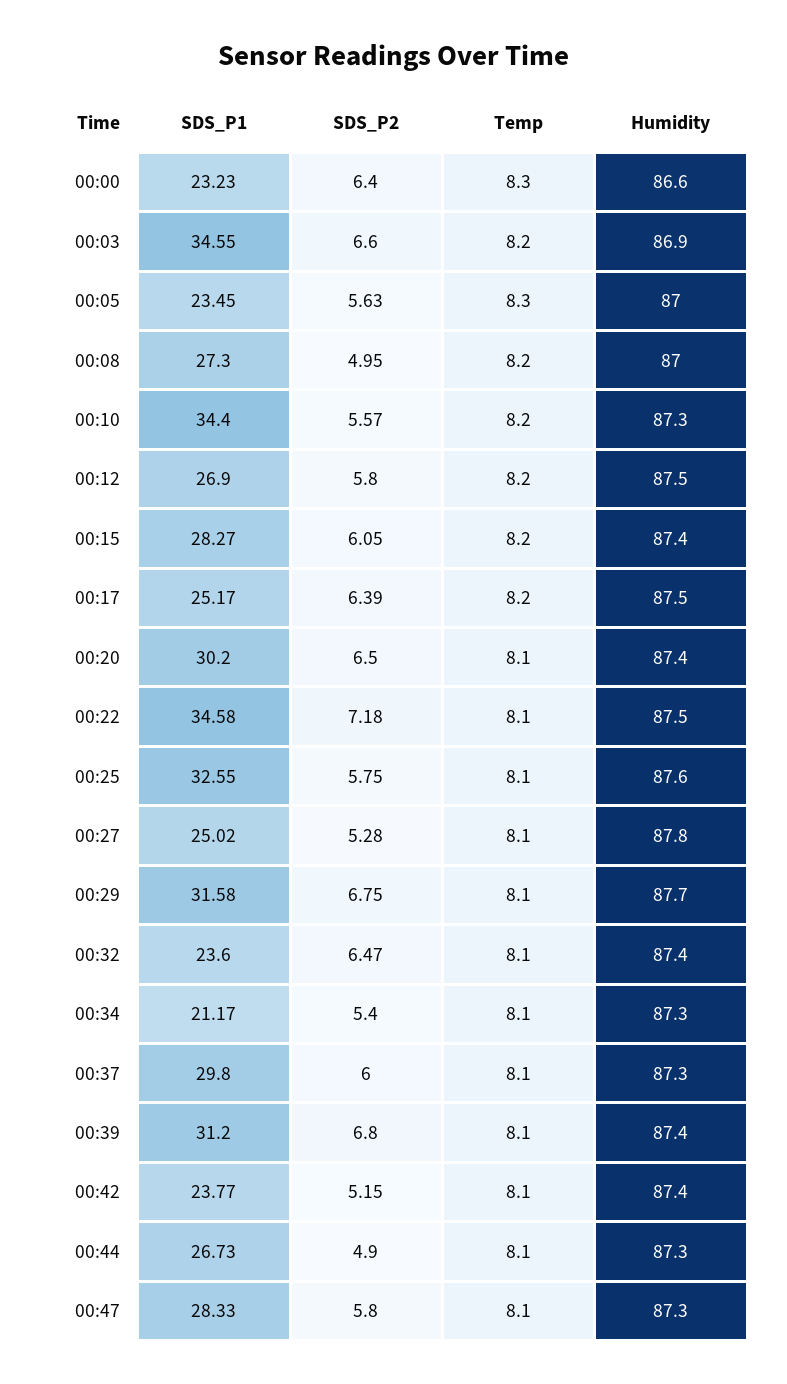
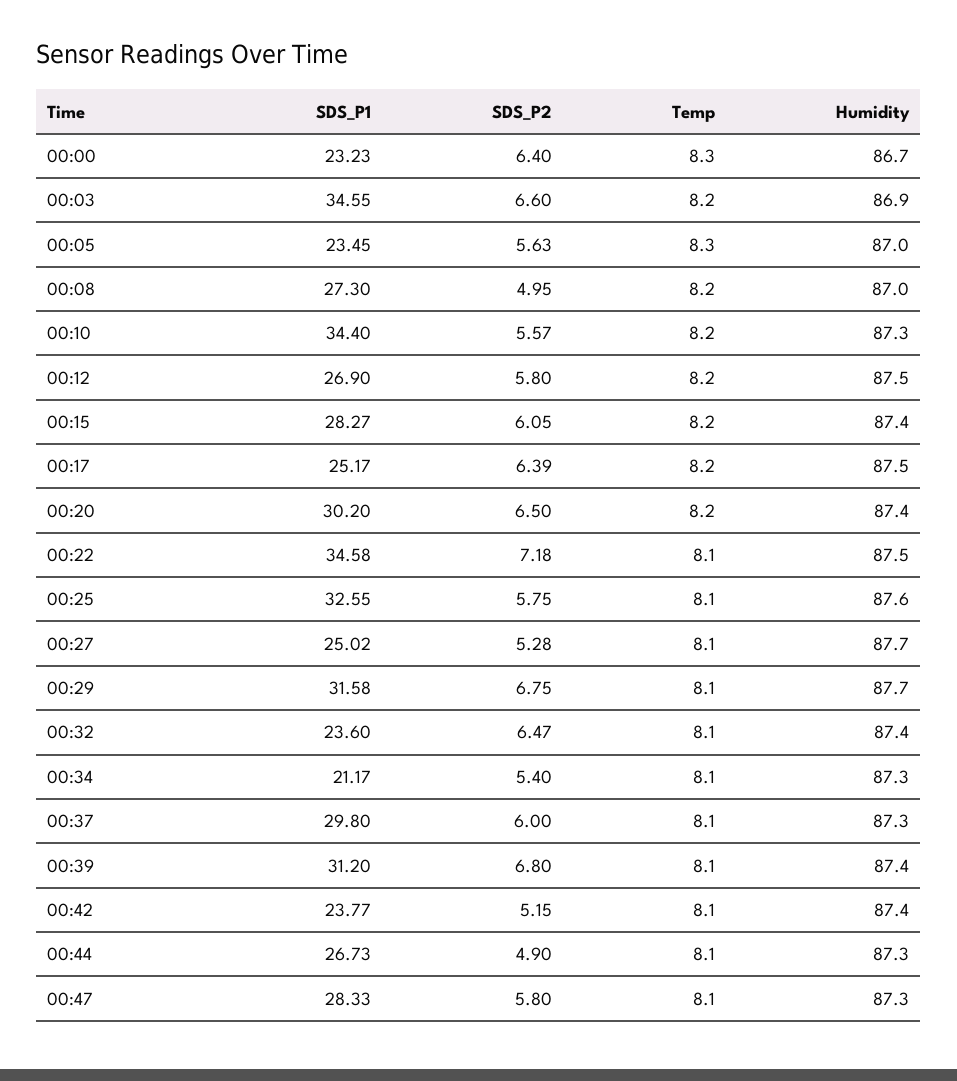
  {
    "SDS_P1": {
      "00:00": 23.23,
      "00:03": 34.55,
      "00:05": 23.45,
      "00:08": 27.3,
      "00:10": 34.4,
      "00:12": 26.9,
      "00:15": 28.27,
      "00:17": 25.17,
      "00:20": 30.2,
      "00:22": 34.58,
      "00:25": 32.55,
      "00:27": 25.02,
      "00:29": 31.58,
      "00:32": 23.6,
      "00:34": 21.17,
      "00:37": 29.8,
      "00:39": 31.2,
      "00:42": 23.77,
      "00:44": 26.73,
      "00:47": 28.33
    },
    "SDS_P2": {
      "00:00": 6.4,
      "00:03": 6.6,
      "00:05": 5.63,
      "00:08": 4.95,
      "00:10": 5.57,
      "00:12": 5.8,
      "00:15": 6.05,
      "00:17": 6.39,
      "00:20": 6.5,
      "00:22": 7.18,
      "00:25": 5.75,
      "00:27": 5.28,
      "00:29": 6.75,
      "00:32": 6.47,
      "00:34": 5.4,
      "00:37": 6,
      "00:39": 6.8,
      "00:42": 5.15,
      "00:44": 4.9,
      "00:47": 5.8
    },
    "Temp": {
      "00:00": 8.3,
      "00:03": 8.2,
      "00:05": 8.3,
      "00:08": 8.2,
      "00:10": 8.2,
      "00:12": 8.2,
      "00:15": 8.2,
      "00:17": 8.2,
-     "00:20": 8.1,
+     "00:20": 8.2,
      "00:22": 8.1,
      "00:25": 8.1,
      "00:27": 8.1,
      "00:29": 8.1,
      "00:32": 8.1,
      "00:34": 8.1,
      "00:37": 8.1,
      "00:39": 8.1,
      "00:42": 8.1,
      "00:44": 8.1,
      "00:47": 8.1
    },
    "Humidity": {
-     "00:00": 86.6,
+     "00:00": 86.7,
      "00:03": 86.9,
      "00:05": 87,
      "00:08": 87,
      "00:10": 87.3,
      "00:12": 87.5,
      "00:15": 87.4,
      "00:17": 87.5,
      "00:20": 87.4,
      "00:22": 87.5,
      "00:25": 87.6,
-     "00:27": 87.8,
+     "00:27": 87.7,
      "00:29": 87.7,
      "00:32": 87.4,
      "00:34": 87.3,
      "00:37": 87.3,
      "00:39": 87.4,
      "00:42": 87.4,
      "00:44": 87.3,
      "00:47": 87.3
    }
  }

